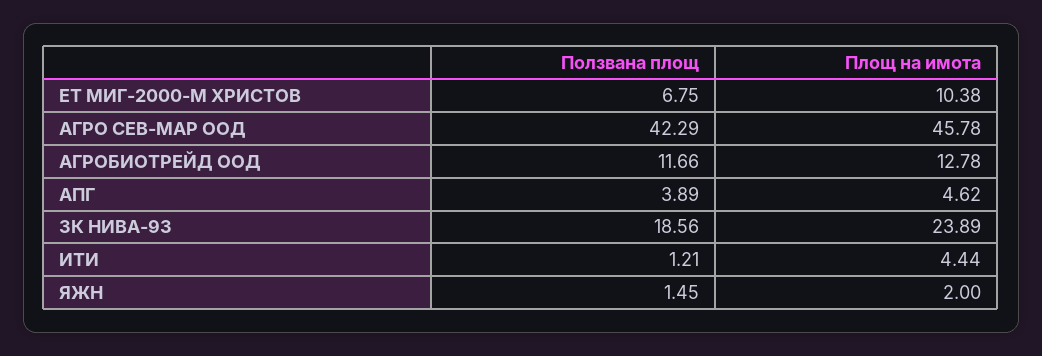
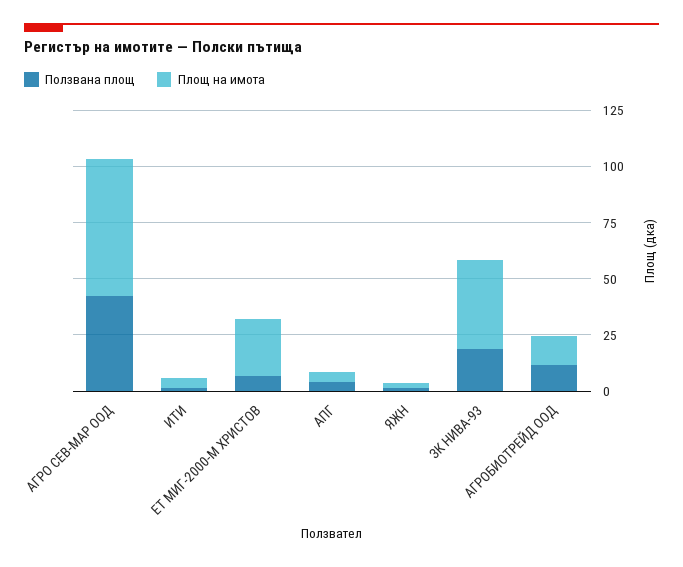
  {
    "Ползвана площ": {
      "ET МИГ-2000-М ХРИСТОВ": 6.75,
      "АГРО СЕВ-МАР ООД": 42.29,
      "АГРОБИОТРЕЙД ООД": 11.66,
      "АПГ": 3.89,
      "ЗК НИВА-93": 18.56,
      "ИТИ": 1.21,
      "ЯЖН": 1.45
    },
    "Площ на имота": {
-     "ET МИГ-2000-М ХРИСТОВ": 10.38,
+     "ET МИГ-2000-М ХРИСТОВ": 25,
-     "АГРО СЕВ-МАР ООД": 45.78,
+     "АГРО СЕВ-МАР ООД": 60,
      "АГРОБИОТРЕЙД ООД": 12.78,
      "АПГ": 4.62,
-     "ЗК НИВА-93": 23.89,
+     "ЗК НИВА-93": 40,
      "ИТИ": 4.44,
      "ЯЖН": 2
    }
  }

